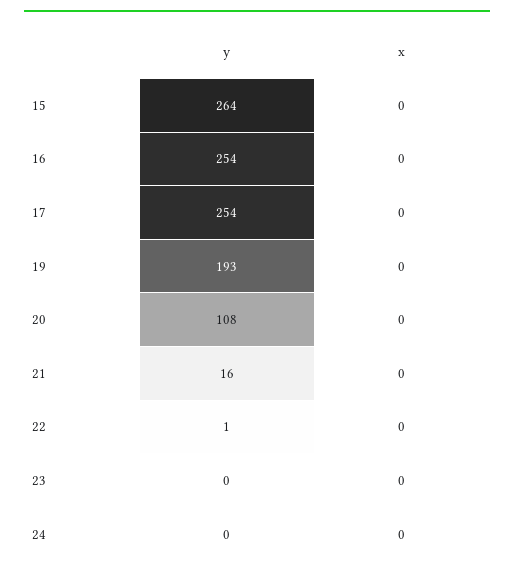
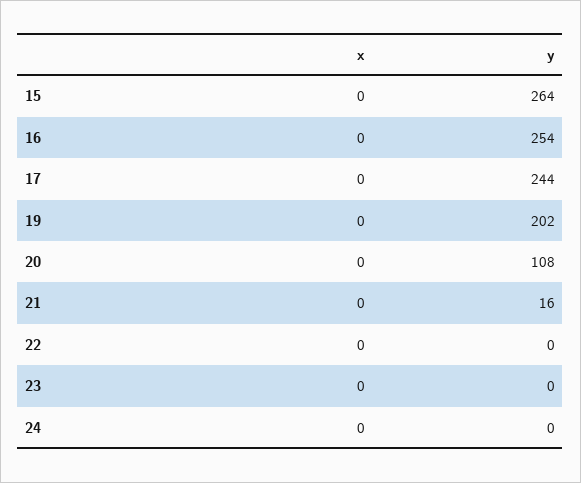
  {
    "y": {
      "15": 264,
      "16": 254,
-     "17": 254,
+     "17": 244,
-     "19": 193,
+     "19": 202,
      "20": 108,
      "21": 16,
-     "22": 1,
+     "22": 0,
      "23": 0,
      "24": 0
    },
    "x": {
      "15": 0,
      "16": 0,
      "17": 0,
      "19": 0,
      "20": 0,
      "21": 0,
      "22": 0,
      "23": 0,
      "24": 0
    }
  }

